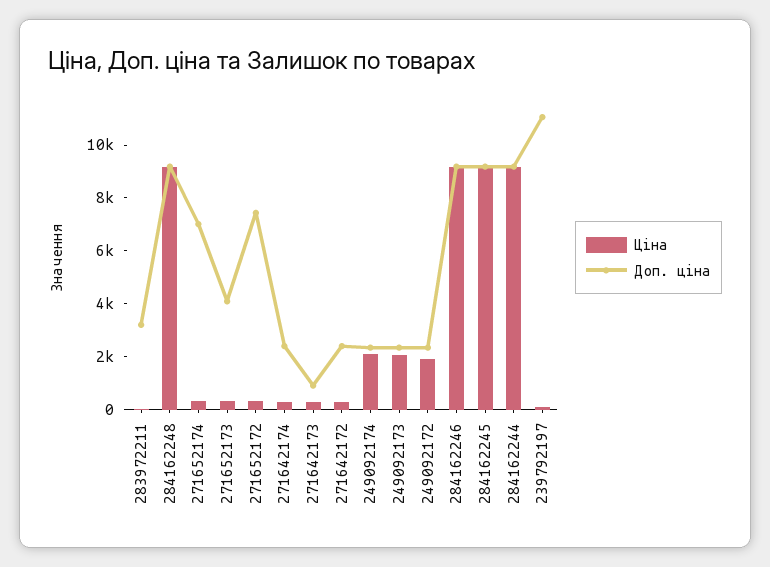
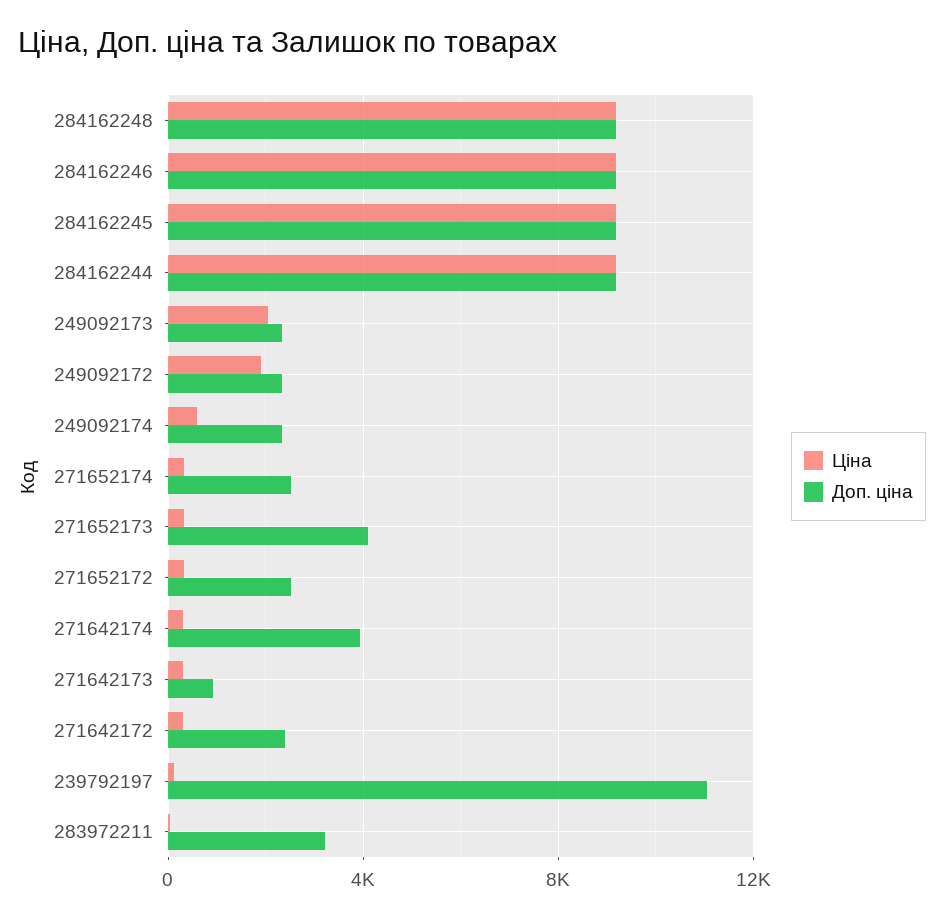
  {
    "Ціна": {
      "283972211": 0,
      "284162248": 9000,
      "271652174": 500,
      "271652173": 500,
      "271652172": 500,
      "271642174": 500,
      "271642173": 500,
      "271642172": 500,
-     "249092174": 2000,
+     "249092174": 500,
      "249092173": 2000,
      "249092172": 2000,
      "284162246": 9000,
      "284162245": 9000,
      "284162244": 9000,
      "239792197": 0
    },
    "Доп. ціна": {
      "283972211": 3000,
      "284162248": 9000,
-     "271652174": 7000,
+     "271652174": 2500,
      "271652173": 4000,
-     "271652172": 7500,
+     "271652172": 2500,
-     "271642174": 2500,
+     "271642174": 4000,
      "271642173": 1000,
      "271642172": 2500,
      "249092174": 2500,
      "249092173": 2500,
      "249092172": 2500,
      "284162246": 9000,
      "284162245": 9000,
      "284162244": 9000,
      "239792197": 11000
    }
  }

